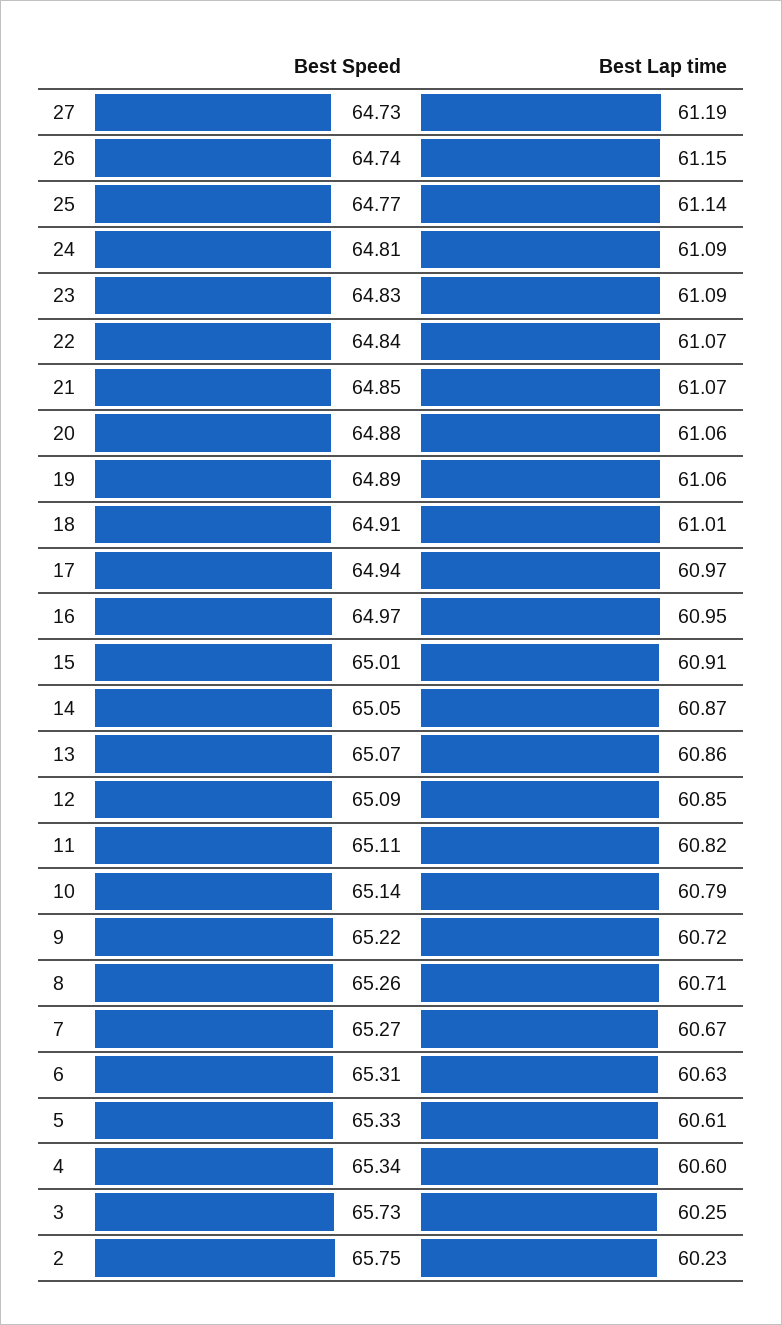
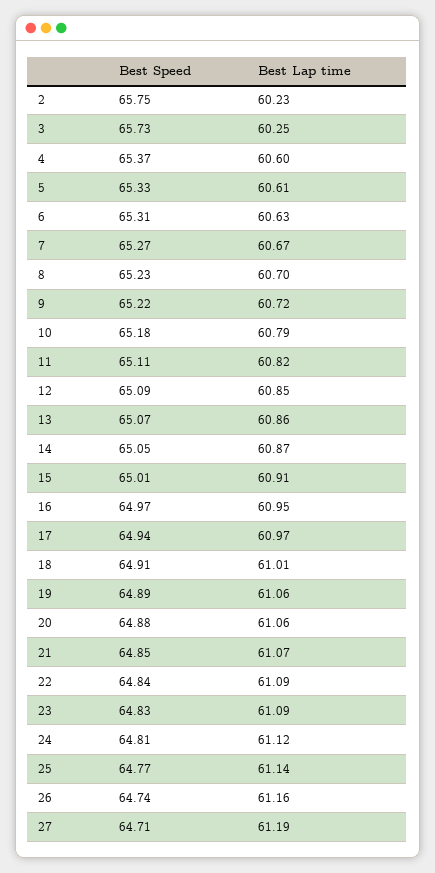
  {
    "Best Speed": {
-     "27": 64.73,
+     "27": 64.71,
      "26": 64.74,
      "25": 64.77,
      "24": 64.81,
      "23": 64.83,
      "22": 64.84,
      "21": 64.85,
      "20": 64.88,
      "19": 64.89,
      "18": 64.91,
      "17": 64.94,
      "16": 64.97,
      "15": 65.01,
      "14": 65.05,
      "13": 65.07,
      "12": 65.09,
      "11": 65.11,
-     "10": 65.14,
+     "10": 65.18,
      "9": 65.22,
-     "8": 65.26,
+     "8": 65.23,
      "7": 65.27,
      "6": 65.31,
      "5": 65.33,
-     "4": 65.34,
+     "4": 65.37,
      "3": 65.73,
      "2": 65.75
    },
    "Best Lap time": {
      "27": 61.19,
-     "26": 61.15,
+     "26": 61.16,
      "25": 61.14,
-     "24": 61.09,
+     "24": 61.12,
      "23": 61.09,
-     "22": 61.07,
+     "22": 61.09,
      "21": 61.07,
      "20": 61.06,
      "19": 61.06,
      "18": 61.01,
      "17": 60.97,
      "16": 60.95,
      "15": 60.91,
      "14": 60.87,
      "13": 60.86,
      "12": 60.85,
      "11": 60.82,
      "10": 60.79,
      "9": 60.72,
-     "8": 60.71,
+     "8": 60.7,
      "7": 60.67,
      "6": 60.63,
      "5": 60.61,
      "4": 60.6,
      "3": 60.25,
      "2": 60.23
    }
  }

